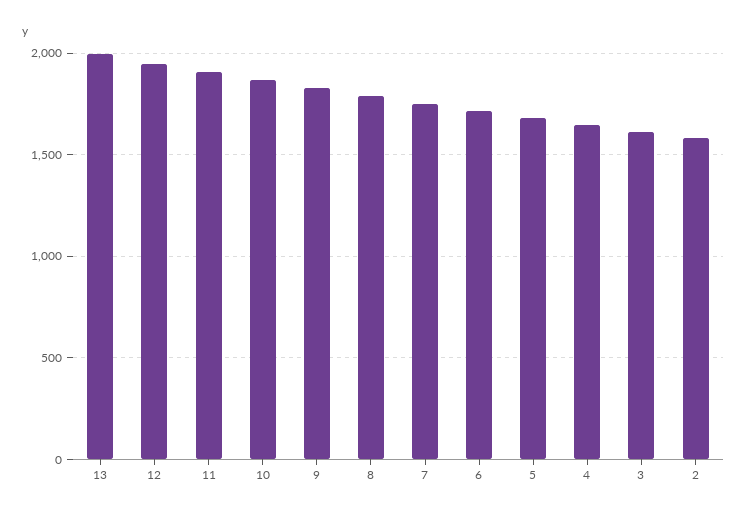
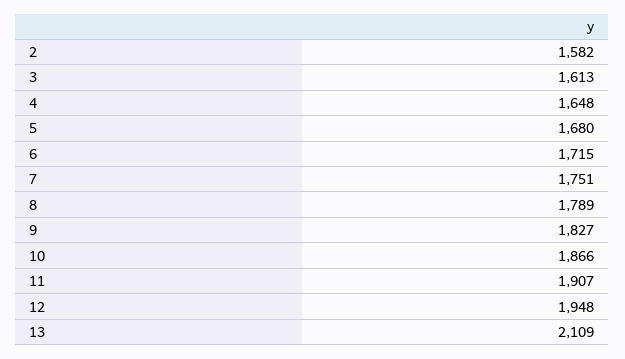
  {
-   "13": 2000,
+   "13": 2109,
    "12": 1948,
    "11": 1907,
    "10": 1866,
    "9": 1827,
    "8": 1789,
    "7": 1751,
    "6": 1715,
    "5": 1680,
    "4": 1648,
    "3": 1613,
    "2": 1582
  }

